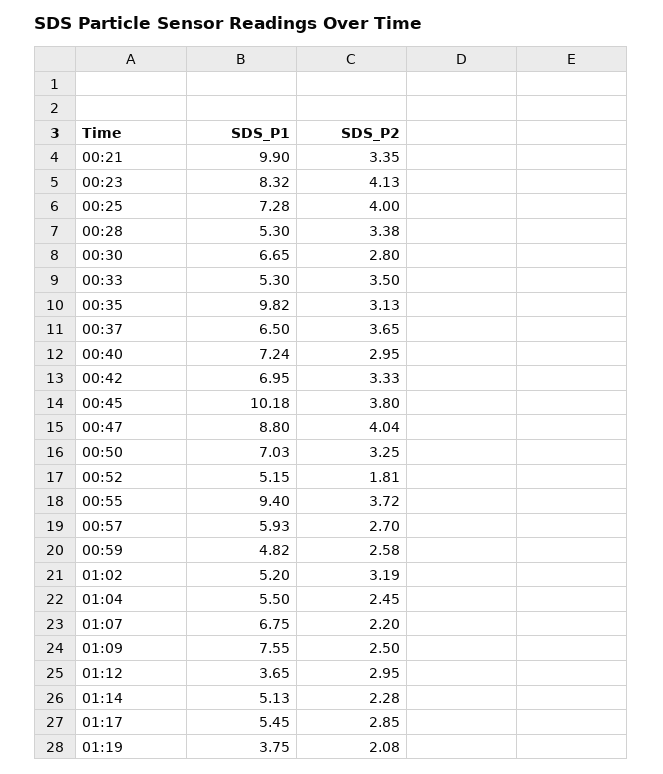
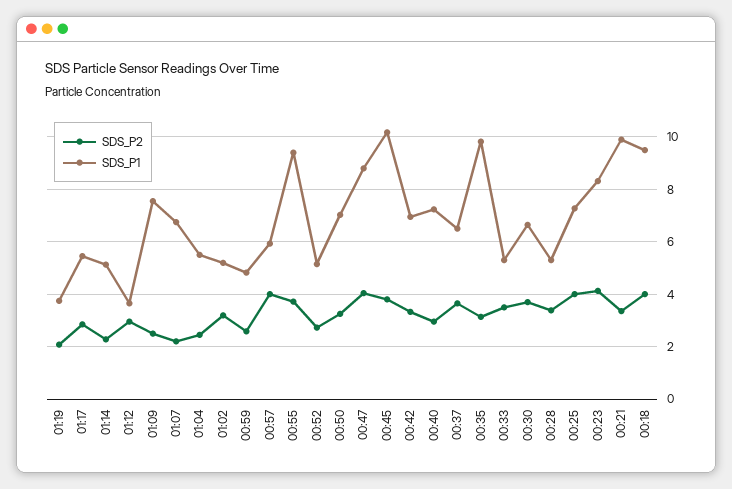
  {
    "SDS_P1": {
      "00:21": 9.9,
      "00:23": 8.32,
      "00:25": 7.28,
      "00:28": 5.3,
      "00:30": 6.65,
      "00:33": 5.3,
      "00:35": 9.82,
      "00:37": 6.5,
      "00:40": 7.24,
      "00:42": 6.95,
      "00:45": 10.18,
      "00:47": 8.8,
      "00:50": 7.03,
      "00:52": 5.15,
      "00:55": 9.4,
      "00:57": 5.93,
      "00:59": 4.82,
      "01:02": 5.2,
      "01:04": 5.5,
      "01:07": 6.75,
      "01:09": 7.55,
      "01:12": 3.65,
      "01:14": 5.13,
      "01:17": 5.45,
-     "01:19": 3.75
+     "01:19": 3.75,
+     "00:18": 9.5
    },
    "SDS_P2": {
      "00:21": 3.35,
      "00:23": 4.13,
      "00:25": 4,
      "00:28": 3.38,
-     "00:30": 2.8,
+     "00:30": 3.75,
      "00:33": 3.5,
      "00:35": 3.13,
      "00:37": 3.65,
      "00:40": 2.95,
      "00:42": 3.33,
      "00:45": 3.8,
      "00:47": 4.04,
      "00:50": 3.25,
-     "00:52": 1.81,
+     "00:52": 2.75,
      "00:55": 3.72,
-     "00:57": 2.7,
+     "00:57": 4,
      "00:59": 2.58,
      "01:02": 3.19,
      "01:04": 2.45,
      "01:07": 2.2,
      "01:09": 2.5,
      "01:12": 2.95,
      "01:14": 2.28,
      "01:17": 2.85,
-     "01:19": 2.08
+     "01:19": 2.08,
+     "00:18": 4
    }
  }

